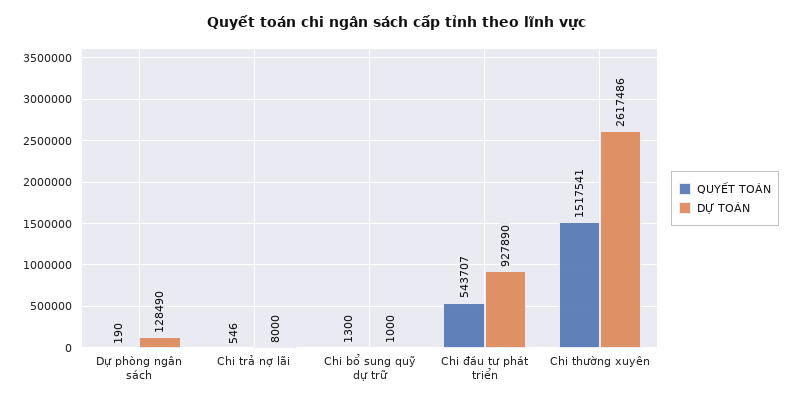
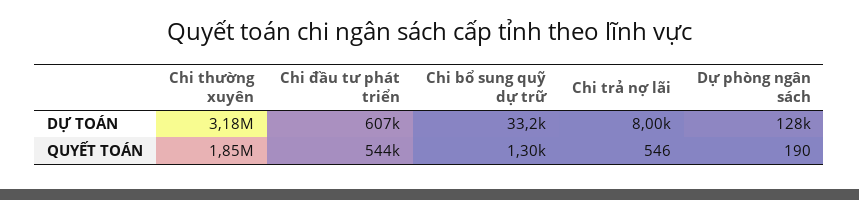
  {
    "QUYẾT TOÁN": {
      "Dự phòng ngân sách": 190,
      "Chi trả nợ lãi": 546,
      "Chi bổ sung quỹ dự trữ": 1300,
      "Chi đầu tư phát triển": 543707,
-     "Chi thường xuyên": 1517541
+     "Chi thường xuyên": 1850000
    },
    "DỰ TOÁN": {
      "Dự phòng ngân sách": 128490,
      "Chi trả nợ lãi": 8000,
-     "Chi bổ sung quỹ dự trữ": 1000,
+     "Chi bổ sung quỹ dự trữ": 33200,
-     "Chi đầu tư phát triển": 927890,
+     "Chi đầu tư phát triển": 607000,
-     "Chi thường xuyên": 2617486
+     "Chi thường xuyên": 3180000
    }
  }

